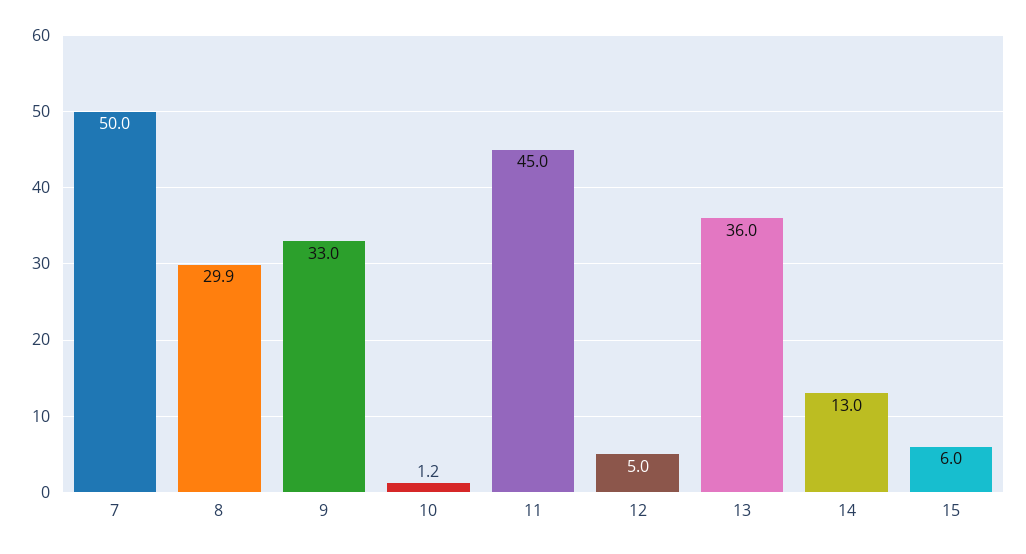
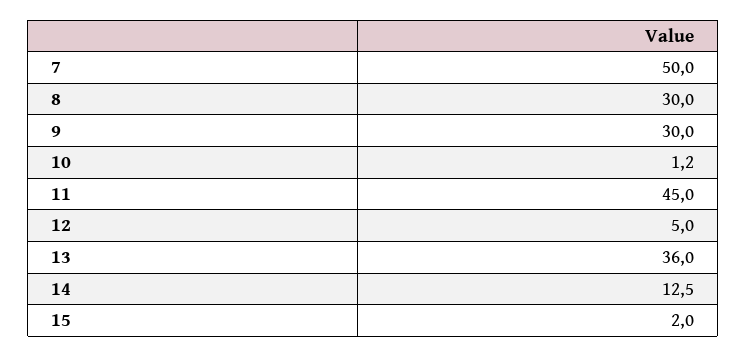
  {
    "7": 50,
-   "8": 29.9,
+   "8": 30,
-   "9": 33,
+   "9": 30,
    "10": 1.2,
    "11": 45,
    "12": 5,
    "13": 36,
-   "14": 13,
+   "14": 12.5,
-   "15": 6
+   "15": 2
  }

